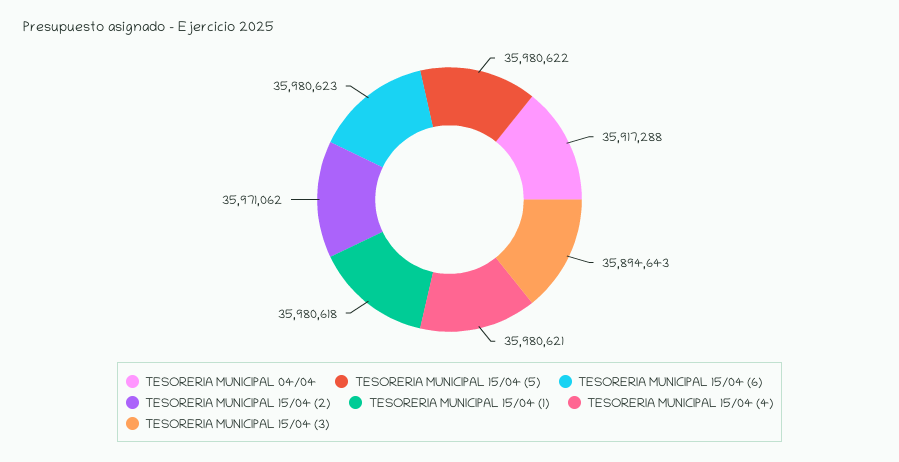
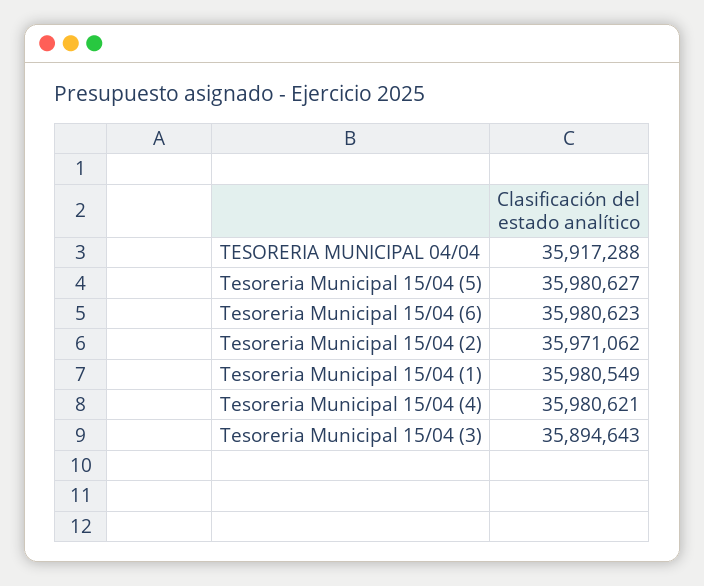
  {
    "TESORERIA MUNICIPAL 04/04": 35917288,
-   "TESORERIA MUNICIPAL 15/04 (5)": 35980622,
+   "TESORERIA MUNICIPAL 15/04 (5)": 35980627,
    "TESORERIA MUNICIPAL 15/04 (6)": 35980623,
    "TESORERIA MUNICIPAL 15/04 (2)": 35971062,
-   "TESORERIA MUNICIPAL 15/04 (1)": 35980618,
+   "TESORERIA MUNICIPAL 15/04 (1)": 35980549,
    "TESORERIA MUNICIPAL 15/04 (4)": 35980621,
    "TESORERIA MUNICIPAL 15/04 (3)": 35894643
  }

